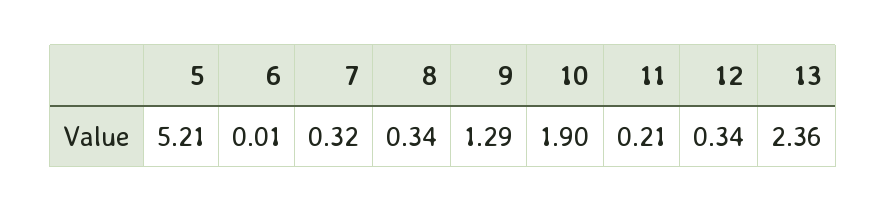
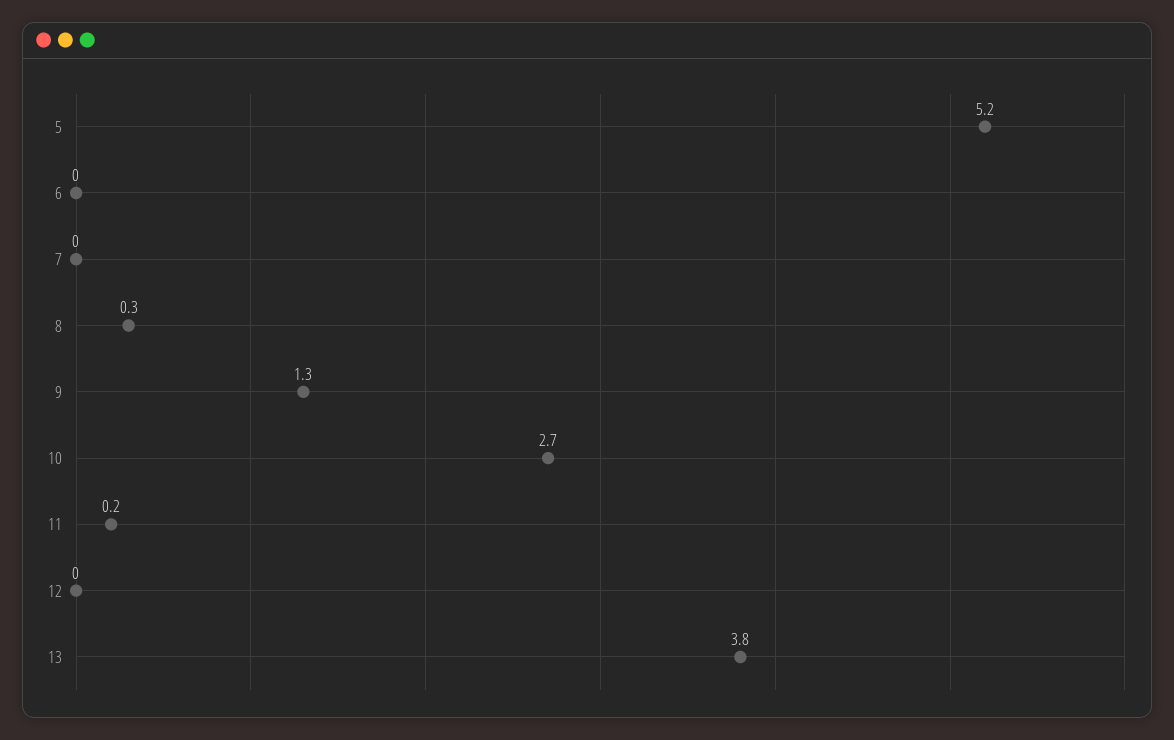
  {
    "5": 5.21,
    "6": 0.01,
-   "7": 0.32,
+   "7": 0,
    "8": 0.34,
    "9": 1.29,
-   "10": 1.9,
+   "10": 2.7,
    "11": 0.21,
-   "12": 0.34,
+   "12": 0,
-   "13": 2.36
+   "13": 3.8
  }

